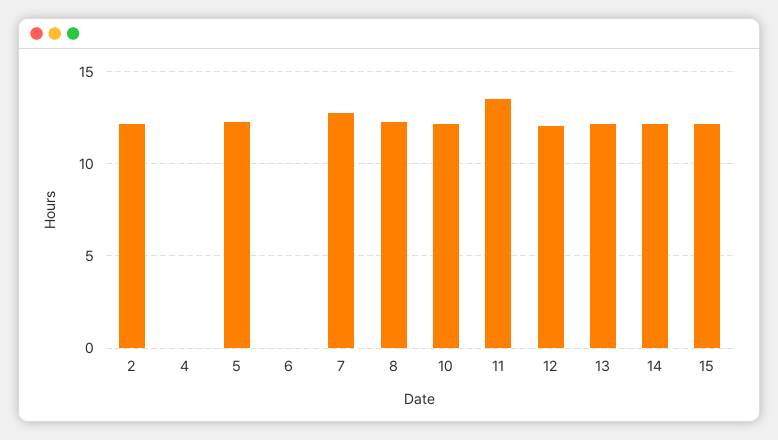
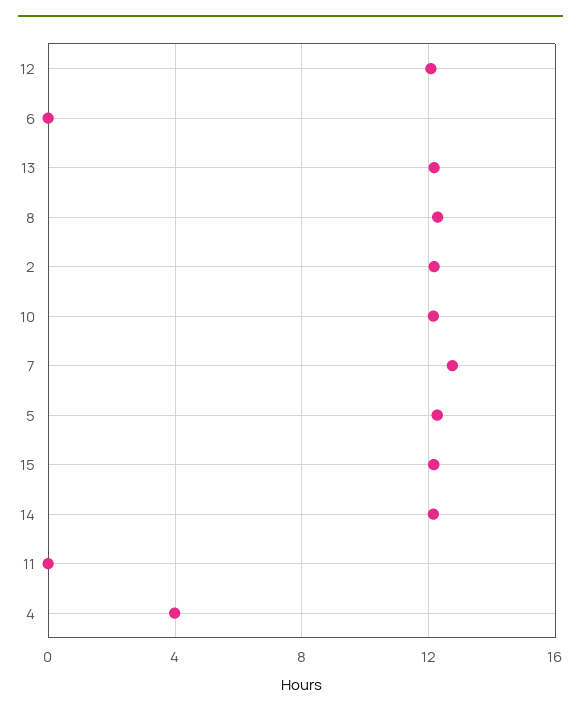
  {
    "2": 12,
-   "4": 0,
+   "4": 4,
    "5": 12.5,
    "6": 0,
    "7": 13,
    "8": 12.5,
    "10": 12,
-   "11": 13.5,
+   "11": 0,
    "12": 12,
    "13": 12,
    "14": 12,
    "15": 12
  }

